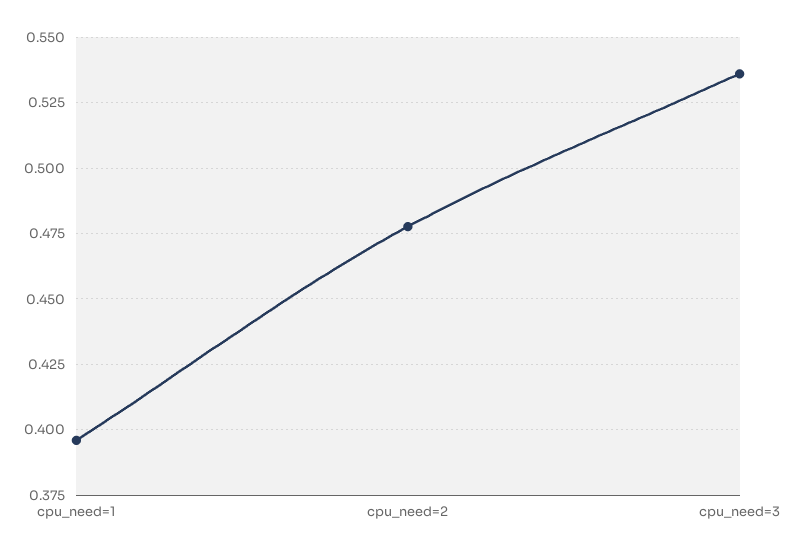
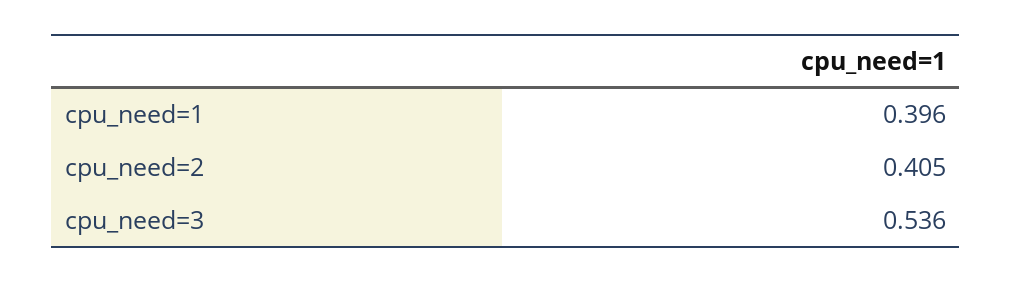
  {
    "cpu_need=1": 0.396,
-   "cpu_need=2": 0.4775,
+   "cpu_need=2": 0.405,
    "cpu_need=3": 0.536
  }

